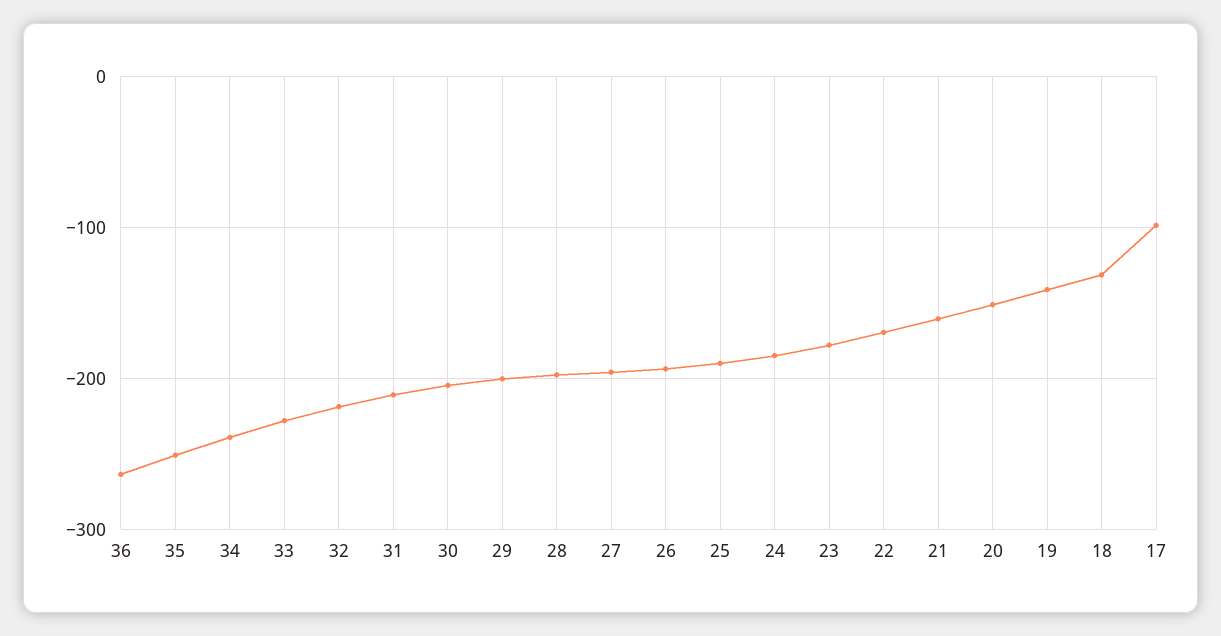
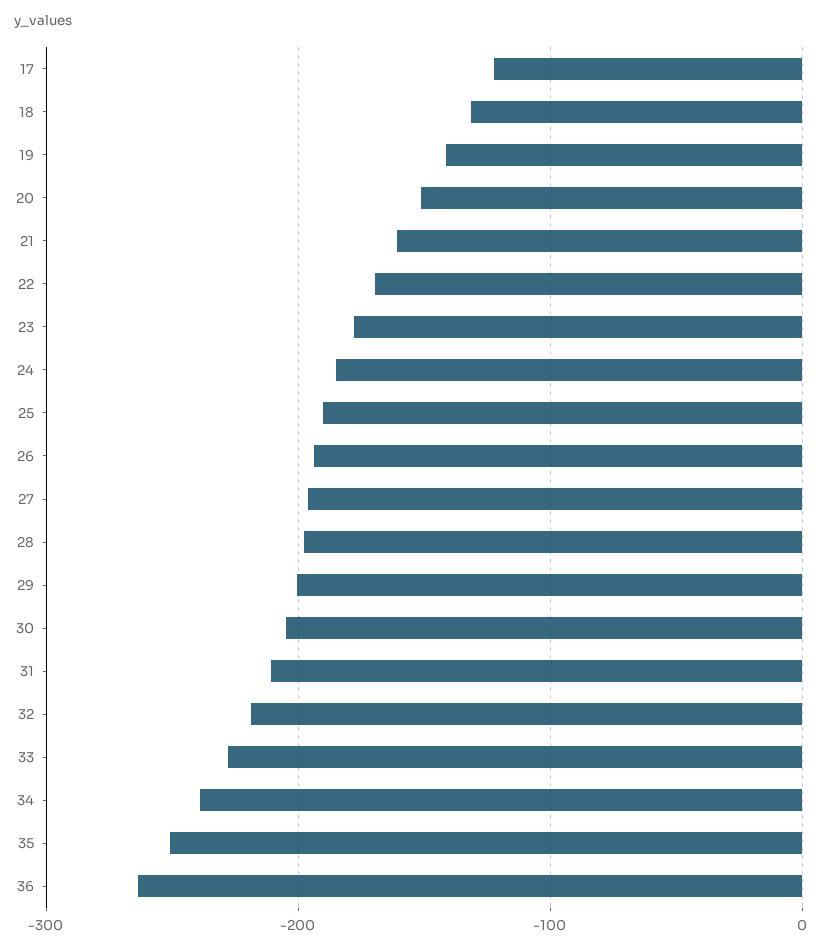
  {
    "36": -260,
    "35": -250,
    "34": -240,
    "33": -230,
    "32": -220,
    "31": -210,
    "30": -200,
    "29": -200,
    "28": -200,
    "27": -200,
    "26": -190,
    "25": -190,
    "24": -190,
    "23": -180,
    "22": -170,
    "21": -160,
    "20": -150,
    "19": -140,
    "18": -130,
-   "17": -100
+   "17": -120
  }

